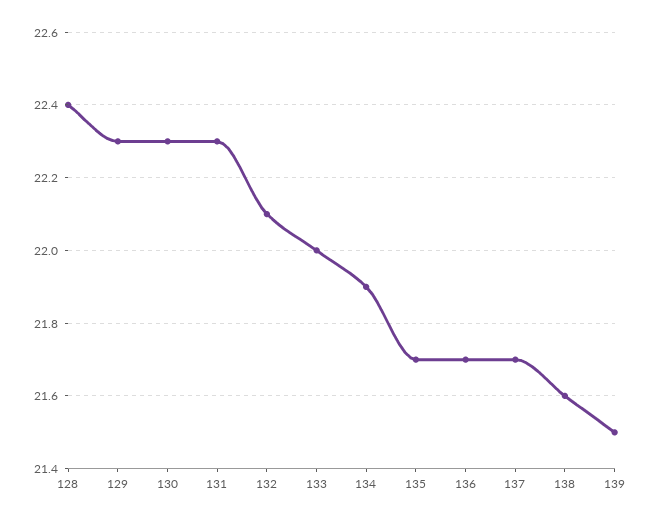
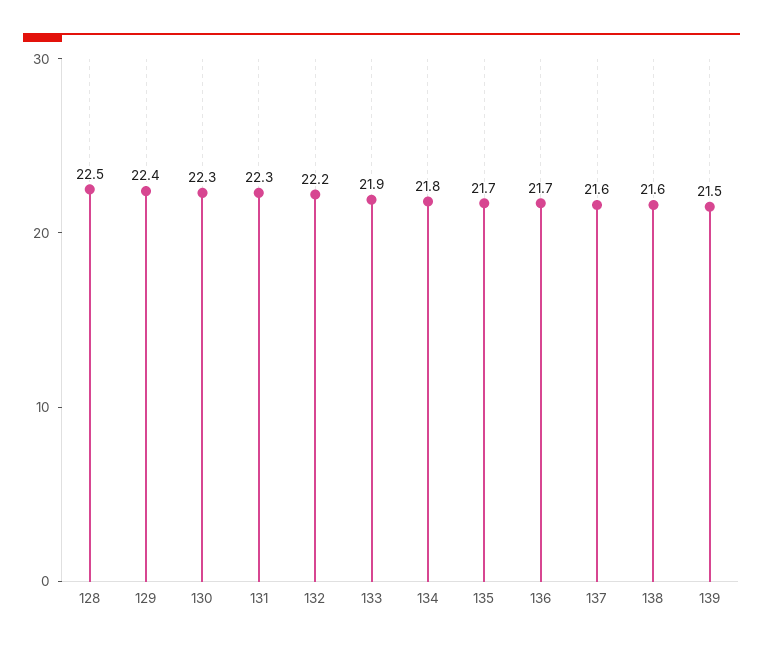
  {
-   "128": 22.4,
+   "128": 22.5,
-   "129": 22.3,
+   "129": 22.4,
    "130": 22.3,
    "131": 22.3,
-   "132": 22.1,
+   "132": 22.2,
-   "133": 22,
+   "133": 21.9,
-   "134": 21.9,
+   "134": 21.8,
    "135": 21.7,
    "136": 21.7,
-   "137": 21.7,
+   "137": 21.6,
    "138": 21.6,
    "139": 21.5
  }

